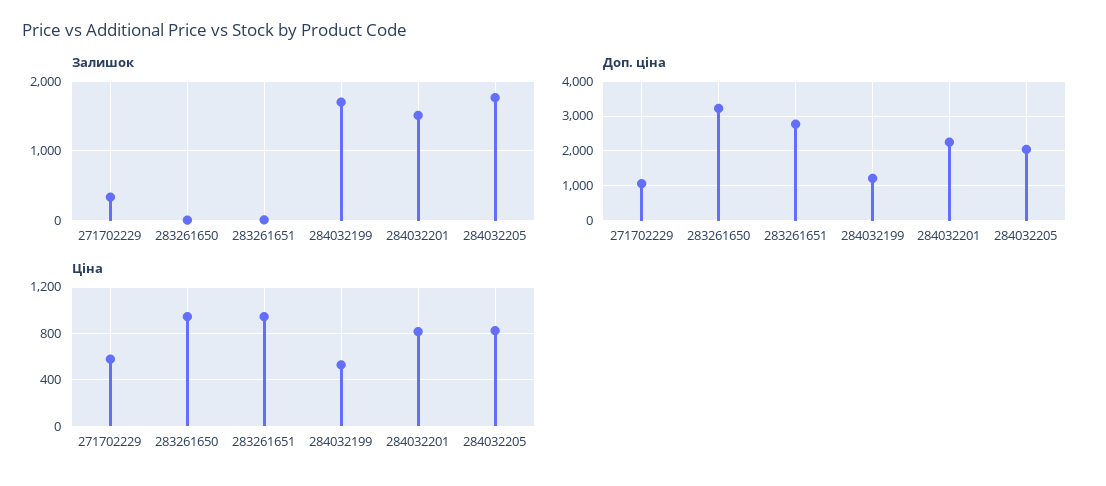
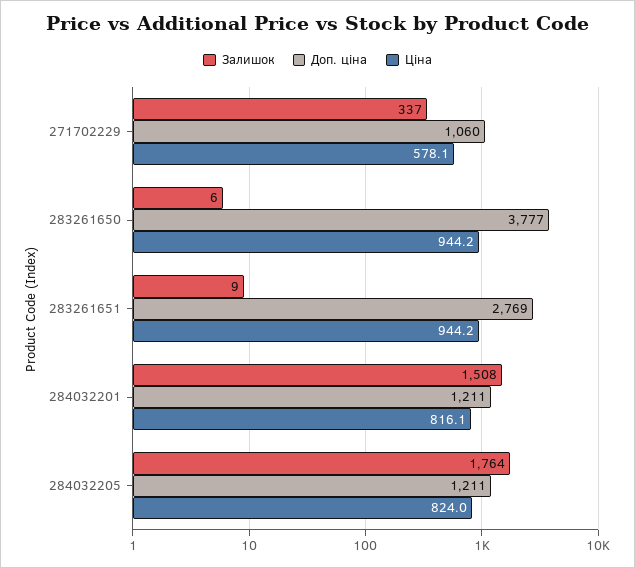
  {
    "Залишок": {
      "271702229": 337,
      "283261650": 6,
      "283261651": 9,
-     "284032199": 1700,
      "284032201": 1508,
      "284032205": 1764
    },
    "Доп. ціна": {
      "271702229": 1060,
-     "283261650": 3200,
+     "283261650": 3777,
      "283261651": 2769,
-     "284032199": 1200,
-     "284032201": 2200,
+     "284032201": 1211,
-     "284032205": 2000
+     "284032205": 1211
    },
    "Ціна": {
      "271702229": 578.1,
      "283261650": 944.2,
      "283261651": 944.2,
-     "284032199": 500,
      "284032201": 816.1,
      "284032205": 824
    }
  }

